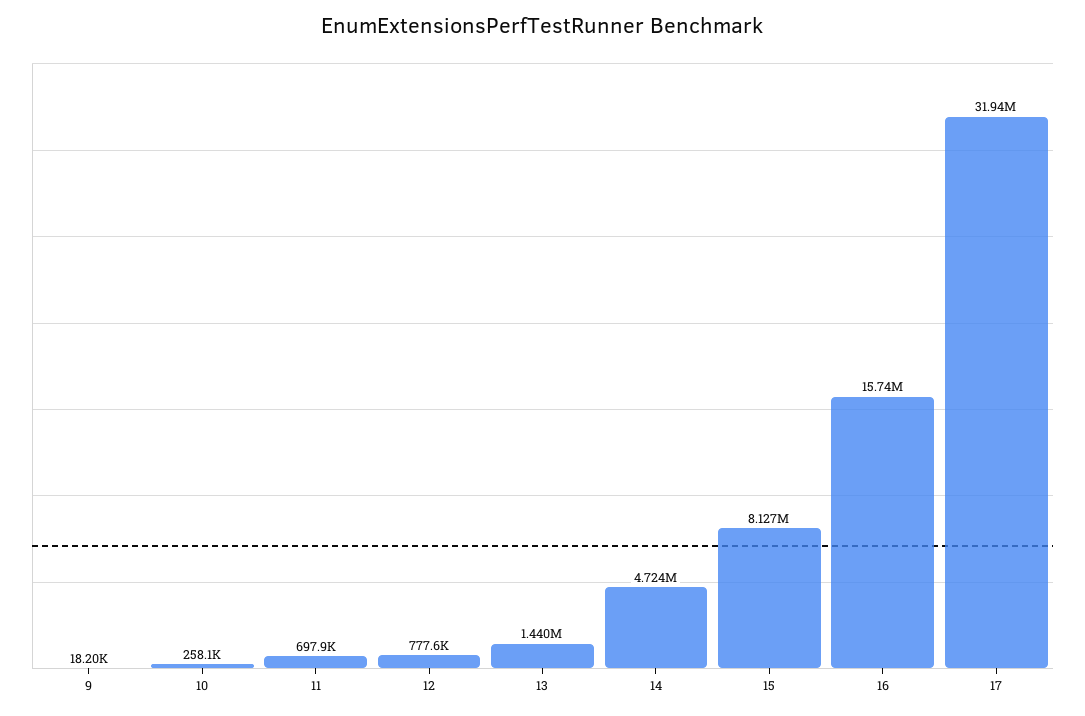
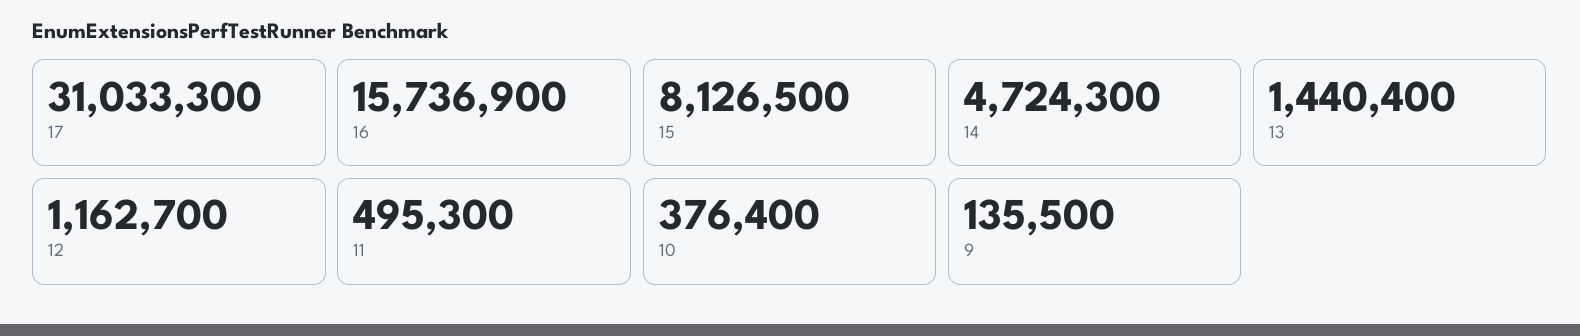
  {
-   "9": 18200,
+   "9": 135500,
-   "10": 258100,
+   "10": 376400,
-   "11": 697900,
+   "11": 495300,
-   "12": 777600,
+   "12": 1162700,
    "13": 1440400,
    "14": 4724300,
    "15": 8126500,
    "16": 15736900,
-   "17": 31940000
+   "17": 31033300
  }

